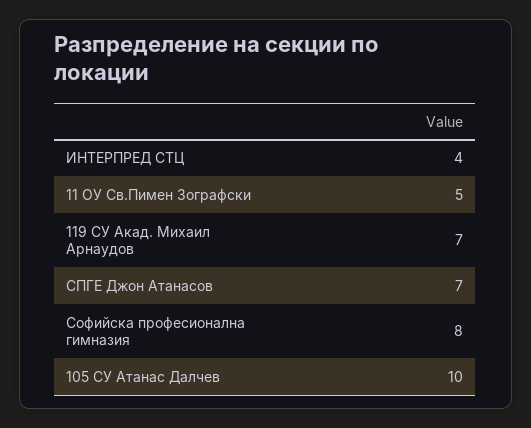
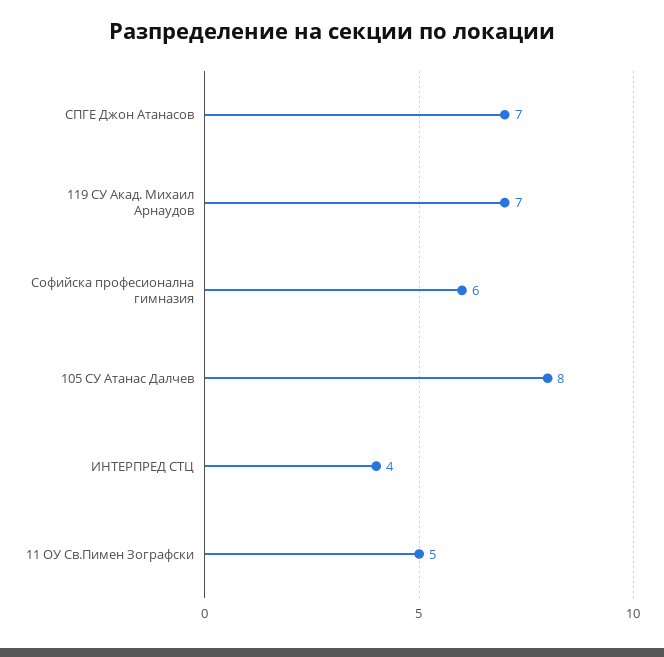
  {
    "ИНТЕРПРЕД СТЦ": 4,
    "11 ОУ Св.Пимен Зографски": 5,
    "119 СУ Акад. Михаил Арнаудов": 7,
    "СПГЕ Джон Атанасов": 7,
-   "Софийска професионална гимназия": 8,
+   "Софийска професионална гимназия": 6,
-   "105 СУ Атанас Далчев": 10
+   "105 СУ Атанас Далчев": 8
  }

